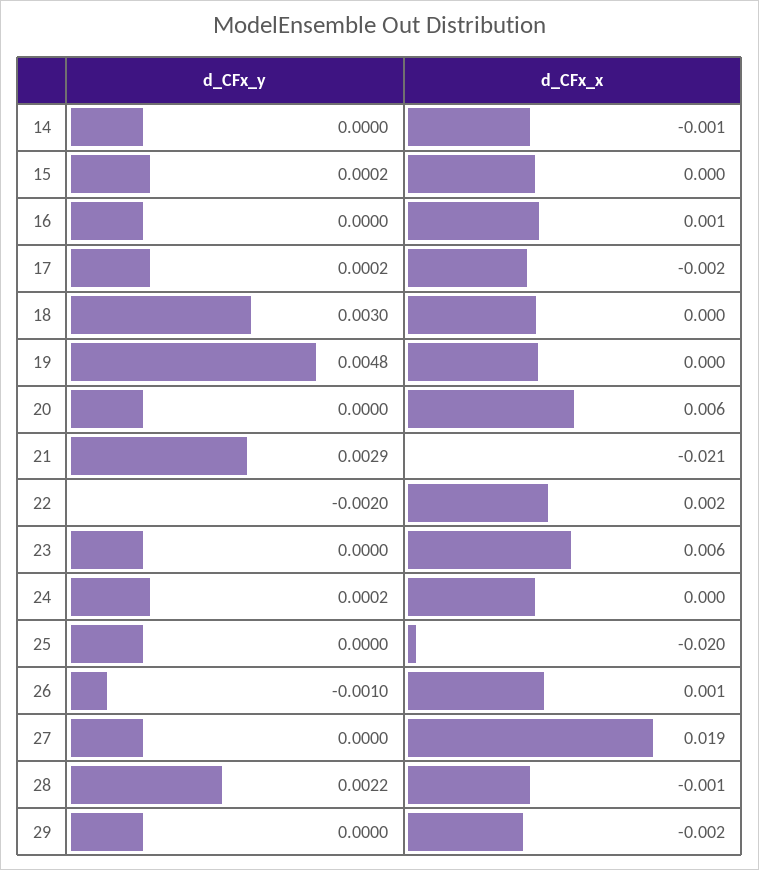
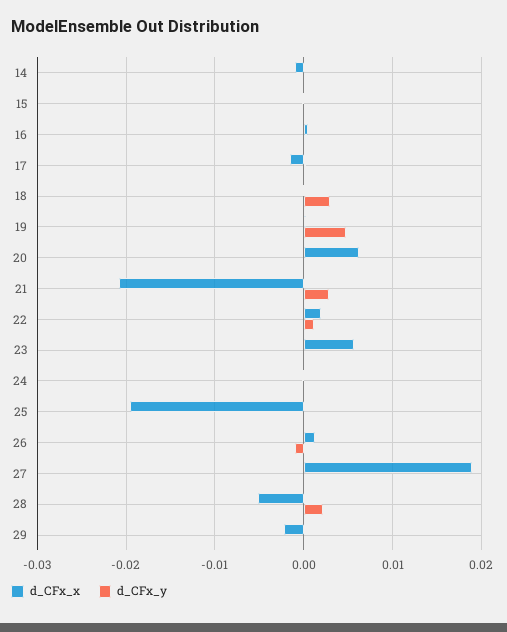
  {
    "d_CFx_y": {
      "14": 0,
      "15": 0.0002,
      "16": 0,
      "17": 0.0002,
      "18": 0.003,
      "19": 0.0048,
      "20": 0,
      "21": 0.0029,
-     "22": -0.002,
+     "22": 0.001,
      "23": 0,
      "24": 0.0002,
      "25": 0,
      "26": -0.001,
      "27": 0,
      "28": 0.0022,
      "29": 0
    },
    "d_CFx_x": {
      "14": -0.001,
      "15": 0,
      "16": 0.001,
      "17": -0.002,
      "18": 0,
      "19": 0,
      "20": 0.006,
      "21": -0.021,
      "22": 0.002,
      "23": 0.006,
      "24": 0,
      "25": -0.02,
      "26": 0.001,
      "27": 0.019,
-     "28": -0.001,
+     "28": -0.005,
      "29": -0.002
    }
  }

